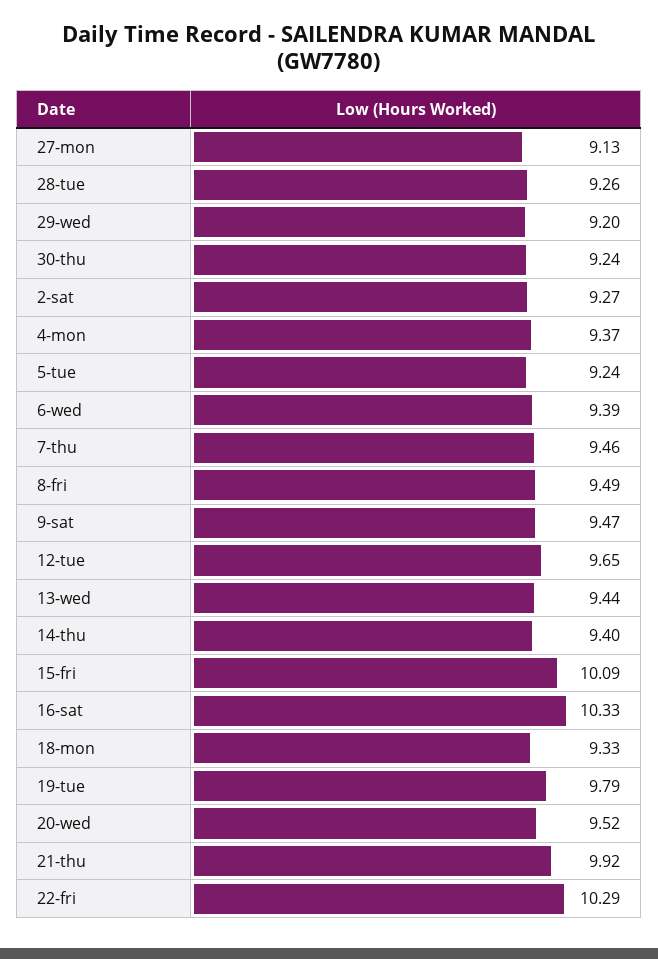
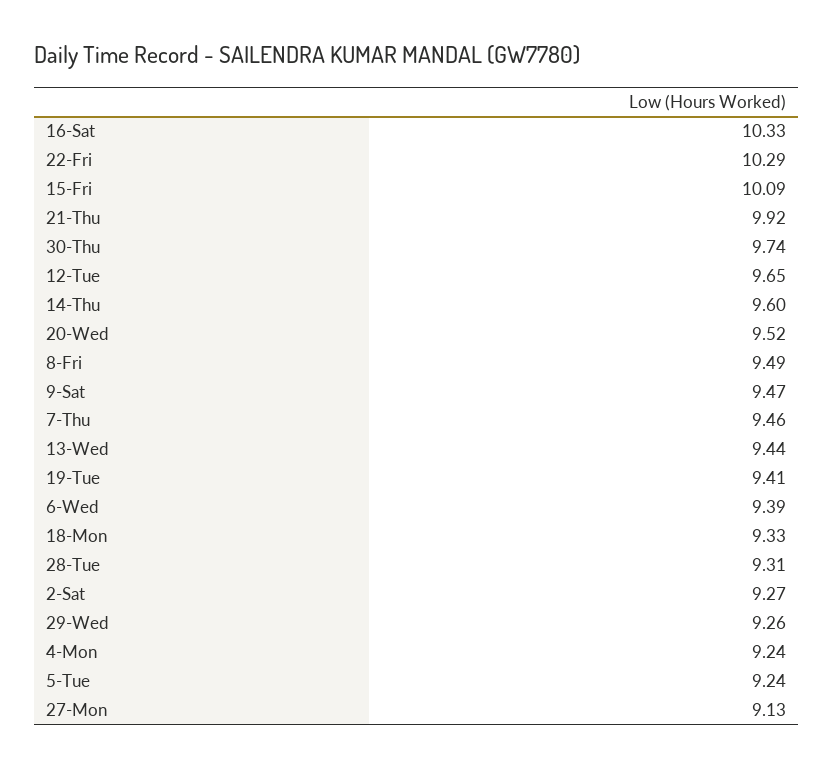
  {
    "27-mon": 9.13,
-   "28-tue": 9.26,
+   "28-tue": 9.31,
-   "29-wed": 9.2,
+   "29-wed": 9.26,
-   "30-thu": 9.24,
+   "30-thu": 9.74,
    "2-sat": 9.27,
-   "4-mon": 9.37,
+   "4-mon": 9.24,
    "5-tue": 9.24,
    "6-wed": 9.39,
    "7-thu": 9.46,
    "8-fri": 9.49,
    "9-sat": 9.47,
    "12-tue": 9.65,
    "13-wed": 9.44,
-   "14-thu": 9.4,
+   "14-thu": 9.6,
    "15-fri": 10.09,
    "16-sat": 10.33,
    "18-mon": 9.33,
-   "19-tue": 9.79,
+   "19-tue": 9.41,
    "20-wed": 9.52,
    "21-thu": 9.92,
    "22-fri": 10.29
  }

